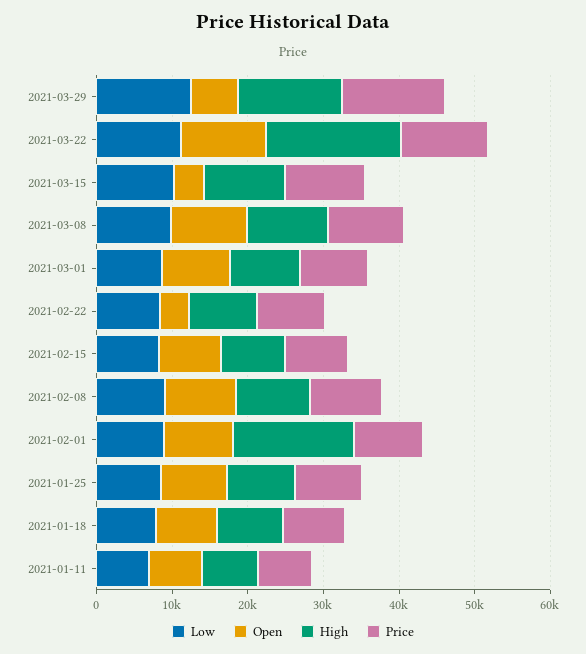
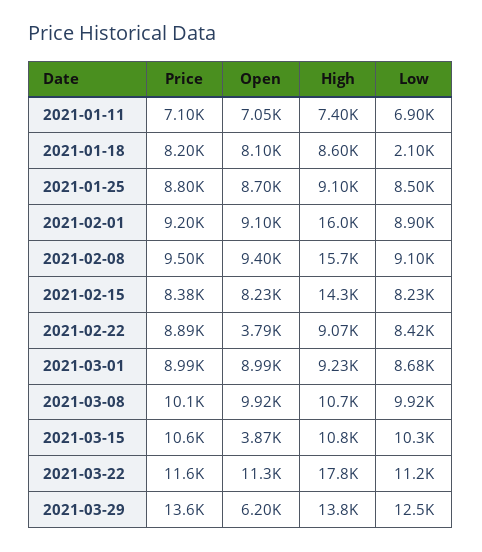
  {
    "Low": {
      "2021-03-29": 12500,
      "2021-03-22": 11200,
      "2021-03-15": 10300,
      "2021-03-08": 9920,
      "2021-03-01": 8680,
      "2021-02-22": 8420,
      "2021-02-15": 8230,
      "2021-02-08": 9100,
      "2021-02-01": 8900,
      "2021-01-25": 8500,
-     "2021-01-18": 8000,
+     "2021-01-18": 2100,
      "2021-01-11": 6900
    },
    "Open": {
      "2021-03-29": 6200,
      "2021-03-22": 11300,
      "2021-03-15": 3870,
      "2021-03-08": 9920,
      "2021-03-01": 8990,
      "2021-02-22": 3790,
      "2021-02-15": 8230,
      "2021-02-08": 9400,
      "2021-02-01": 9100,
      "2021-01-25": 8700,
      "2021-01-18": 8100,
      "2021-01-11": 7050
    },
    "High": {
      "2021-03-29": 13800,
      "2021-03-22": 17800,
      "2021-03-15": 10800,
      "2021-03-08": 10700,
      "2021-03-01": 9230,
      "2021-02-22": 9070,
-     "2021-02-15": 8000,
+     "2021-02-15": 14300,
-     "2021-02-08": 10000,
+     "2021-02-08": 15700,
      "2021-02-01": 16000,
      "2021-01-25": 9100,
      "2021-01-18": 8600,
      "2021-01-11": 7400
    },
    "Price": {
      "2021-03-29": 13600,
      "2021-03-22": 11600,
      "2021-03-15": 10600,
      "2021-03-08": 10100,
      "2021-03-01": 8990,
      "2021-02-22": 8890,
      "2021-02-15": 8380,
      "2021-02-08": 9500,
      "2021-02-01": 9200,
      "2021-01-25": 8800,
      "2021-01-18": 8200,
      "2021-01-11": 7100
    }
  }

